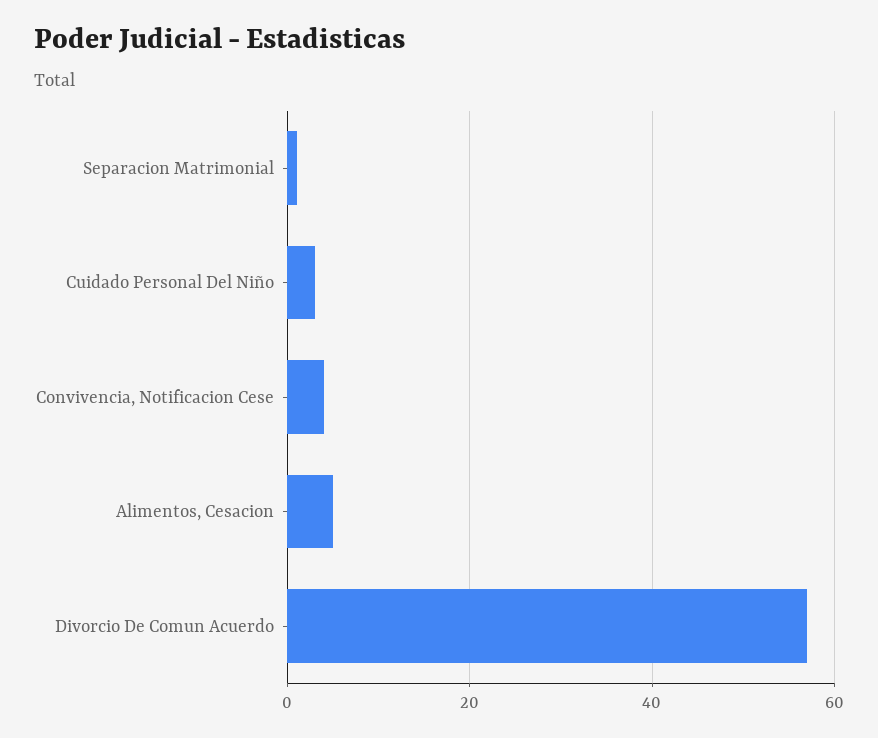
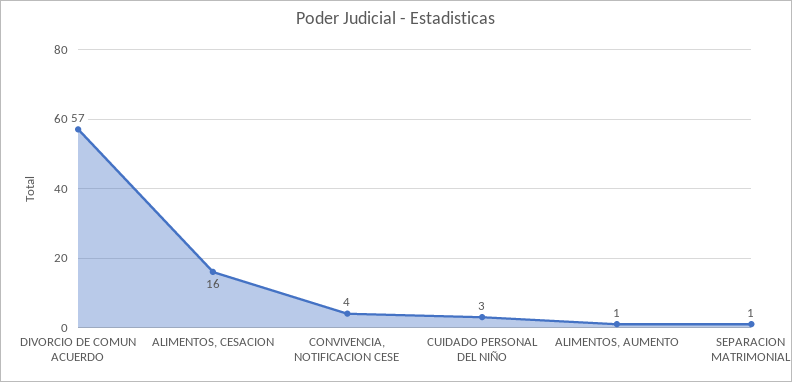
  {
    "Separacion Matrimonial": 1,
    "Cuidado Personal Del Niño": 3,
    "Convivencia, Notificacion Cese": 4,
-   "Alimentos, Cesacion": 5,
+   "Alimentos, Cesacion": 16,
-   "Divorcio De Comun Acuerdo": 57
+   "Divorcio De Comun Acuerdo": 57,
+   "ALIMENTOS, AUMENTO": 1
  }

